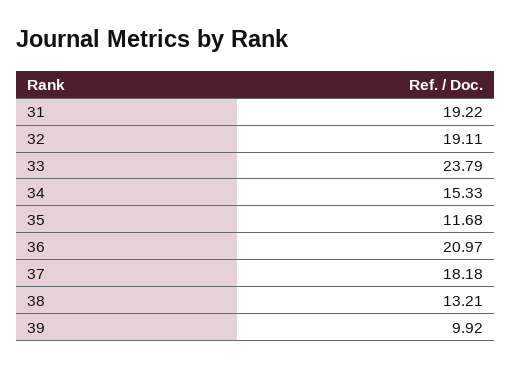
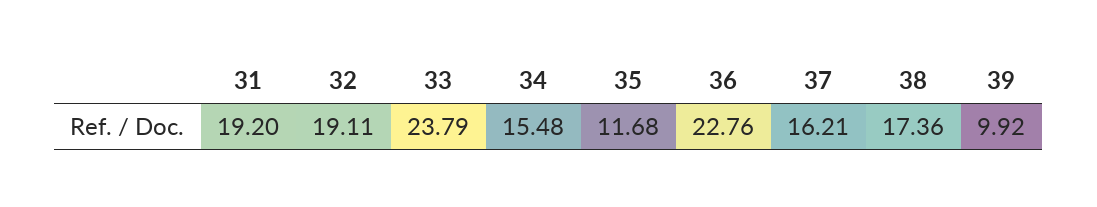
  {
-   "31": 19.22,
+   "31": 19.2,
    "32": 19.11,
    "33": 23.79,
-   "34": 15.33,
+   "34": 15.48,
    "35": 11.68,
-   "36": 20.97,
+   "36": 22.76,
-   "37": 18.18,
+   "37": 16.21,
-   "38": 13.21,
+   "38": 17.36,
    "39": 9.92
  }

